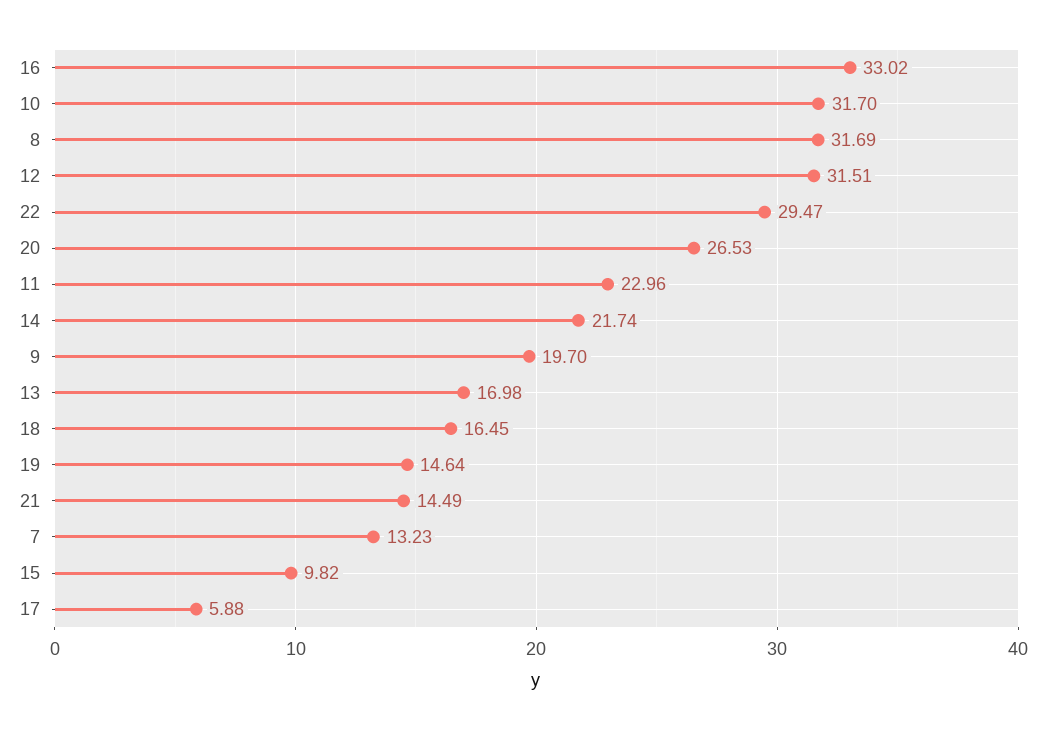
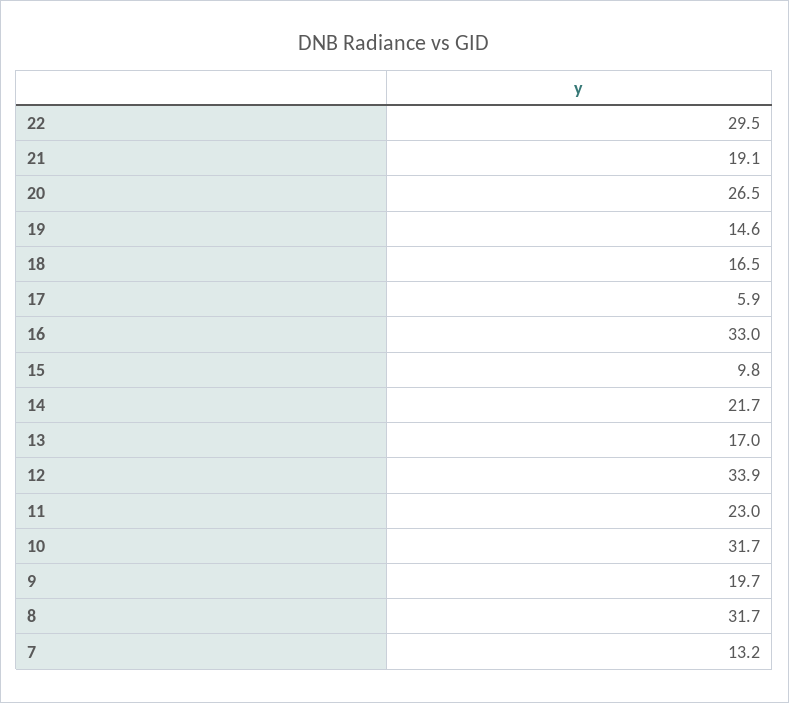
  {
    "16": 33.02,
    "10": 31.7,
    "8": 31.69,
-   "12": 31.51,
+   "12": 33.9,
    "22": 29.47,
    "20": 26.53,
    "11": 22.96,
    "14": 21.74,
    "9": 19.7,
    "13": 16.98,
    "18": 16.45,
    "19": 14.64,
-   "21": 14.49,
+   "21": 19.1,
    "7": 13.23,
    "15": 9.82,
    "17": 5.88
  }

